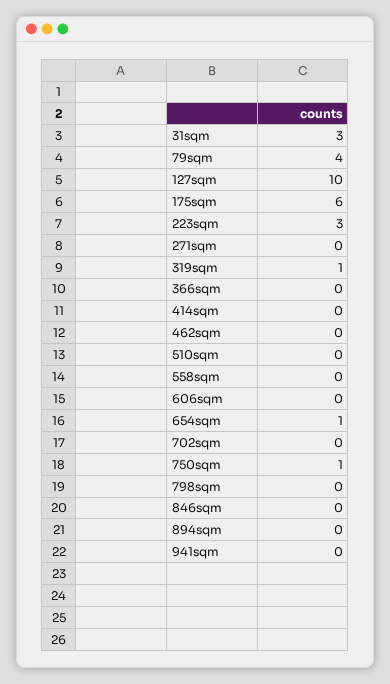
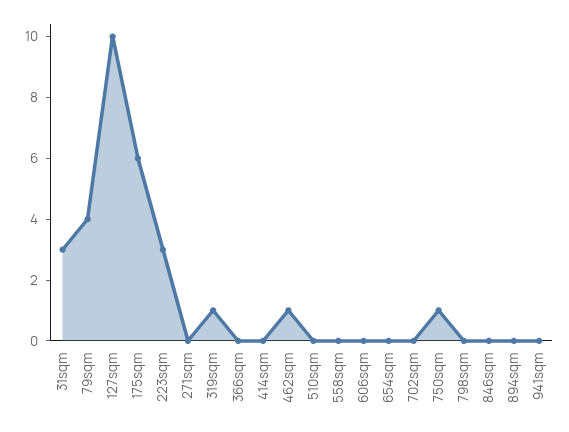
  {
    "31sqm": 3,
    "79sqm": 4,
    "127sqm": 10,
    "175sqm": 6,
    "223sqm": 3,
    "271sqm": 0,
    "319sqm": 1,
    "366sqm": 0,
    "414sqm": 0,
-   "462sqm": 0,
+   "462sqm": 1,
    "510sqm": 0,
    "558sqm": 0,
    "606sqm": 0,
-   "654sqm": 1,
+   "654sqm": 0,
    "702sqm": 0,
    "750sqm": 1,
    "798sqm": 0,
    "846sqm": 0,
    "894sqm": 0,
    "941sqm": 0
  }

